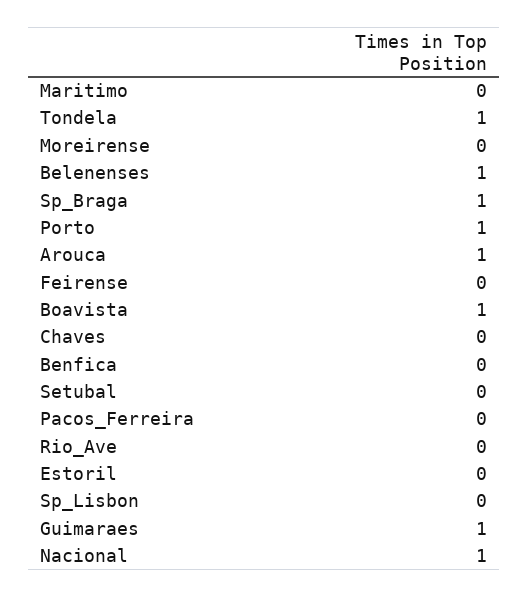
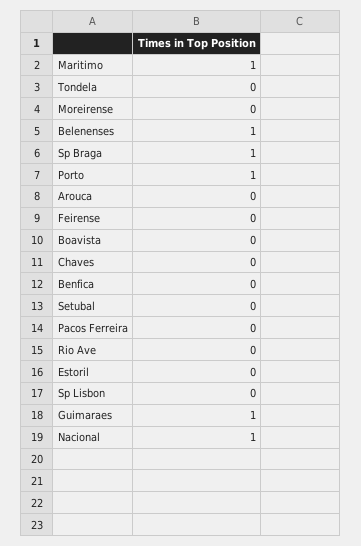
  {
-   "Maritimo": 0,
+   "Maritimo": 1,
-   "Tondela": 1,
+   "Tondela": 0,
    "Moreirense": 0,
    "Belenenses": 1,
    "Sp_Braga": 1,
    "Porto": 1,
-   "Arouca": 1,
+   "Arouca": 0,
    "Feirense": 0,
-   "Boavista": 1,
+   "Boavista": 0,
    "Chaves": 0,
    "Benfica": 0,
    "Setubal": 0,
    "Pacos_Ferreira": 0,
    "Rio_Ave": 0,
    "Estoril": 0,
    "Sp_Lisbon": 0,
    "Guimaraes": 1,
    "Nacional": 1
  }

